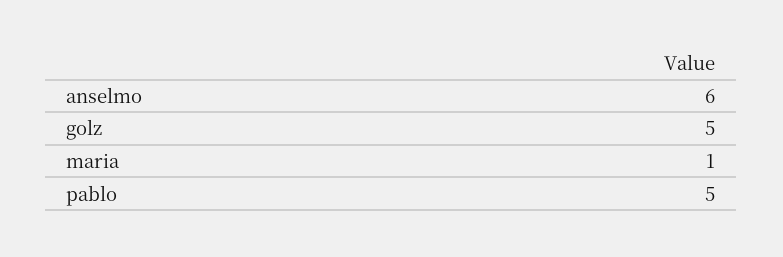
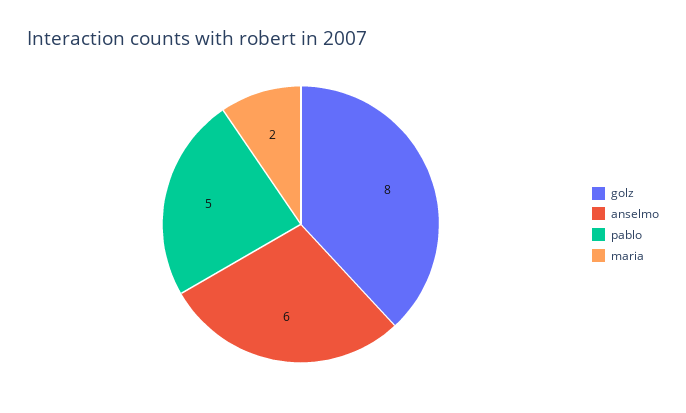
  {
    "anselmo": 6,
-   "golz": 5,
+   "golz": 8,
-   "maria": 1,
+   "maria": 2,
    "pablo": 5
  }

